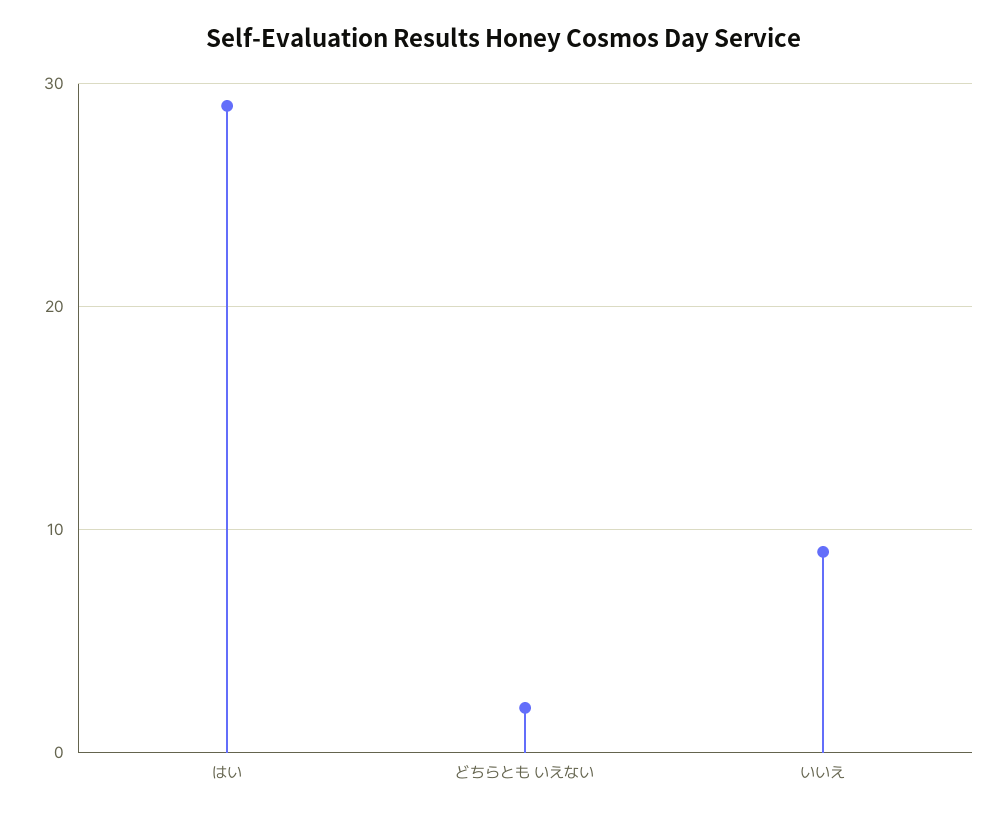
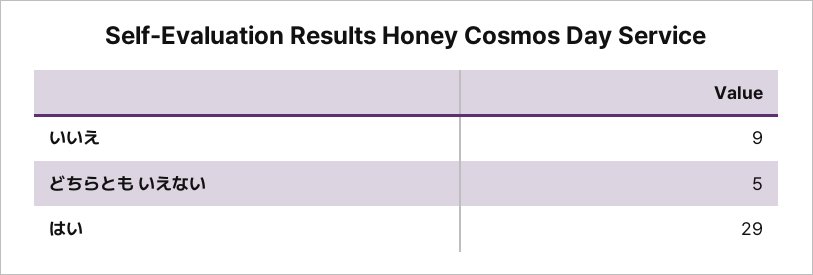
  {
    "はい": 29,
-   "どちらとも いえない": 2,
+   "どちらとも いえない": 5,
    "いいえ": 9
  }

